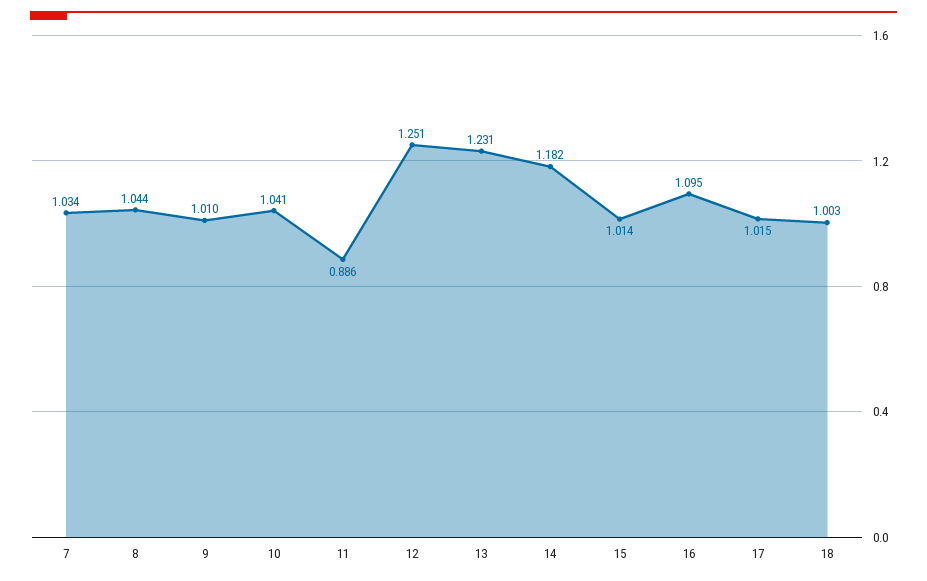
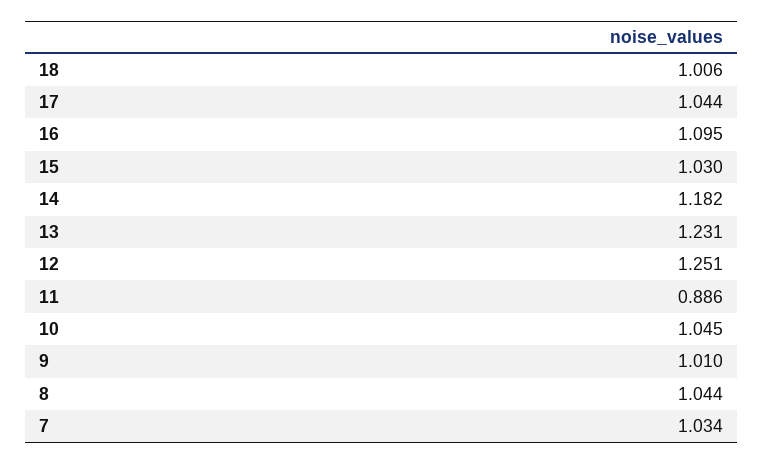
  {
    "7": 1.034,
    "8": 1.044,
    "9": 1.01,
-   "10": 1.041,
+   "10": 1.045,
    "11": 0.886,
    "12": 1.251,
    "13": 1.231,
    "14": 1.182,
-   "15": 1.014,
+   "15": 1.03,
    "16": 1.095,
-   "17": 1.015,
+   "17": 1.044,
-   "18": 1.003
+   "18": 1.006
  }

